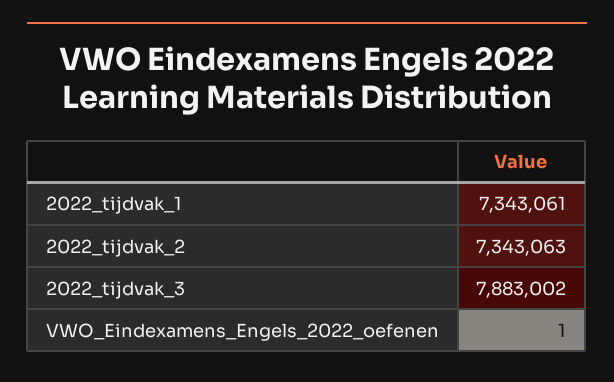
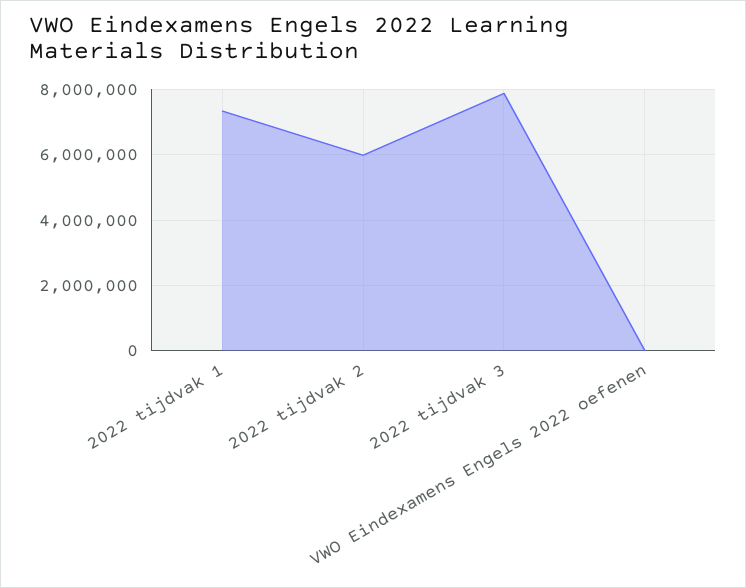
  {
    "2022_tijdvak_1": 7343061,
-   "2022_tijdvak_2": 7343063,
+   "2022_tijdvak_2": 6000000,
    "2022_tijdvak_3": 7883002,
    "VWO_Eindexamens_Engels_2022_oefenen": 1
  }

